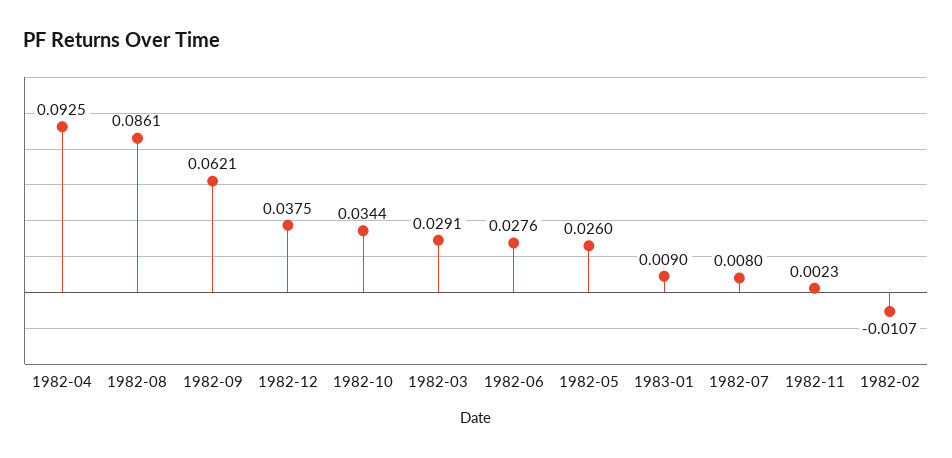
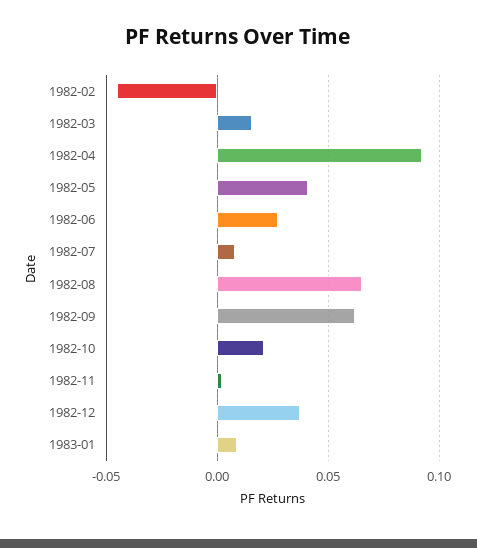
  {
    "1982-04": 0.0925,
-   "1982-08": 0.0861,
+   "1982-08": 0.065,
    "1982-09": 0.0621,
    "1982-12": 0.0375,
-   "1982-10": 0.0344,
+   "1982-10": 0.02,
-   "1982-03": 0.0291,
+   "1982-03": 0.015,
    "1982-06": 0.0276,
-   "1982-05": 0.026,
+   "1982-05": 0.04,
    "1983-01": 0.009,
    "1982-07": 0.008,
    "1982-11": 0.0023,
-   "1982-02": -0.0107
+   "1982-02": -0.045
  }

